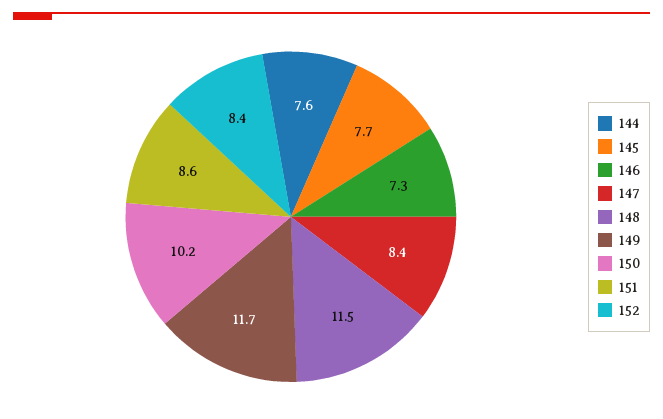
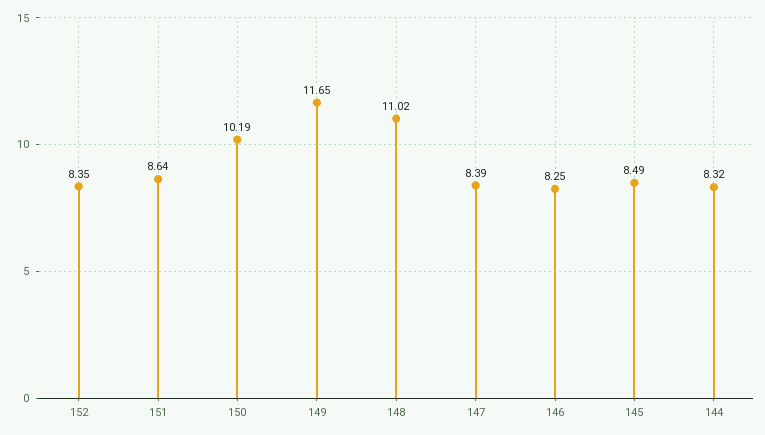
  {
-   "144": 7.6,
+   "144": 8.32,
-   "145": 7.7,
+   "145": 8.49,
-   "146": 7.3,
+   "146": 8.25,
    "147": 8.39,
-   "148": 11.5,
+   "148": 11.02,
    "149": 11.65,
    "150": 10.19,
    "151": 8.64,
    "152": 8.35
  }

